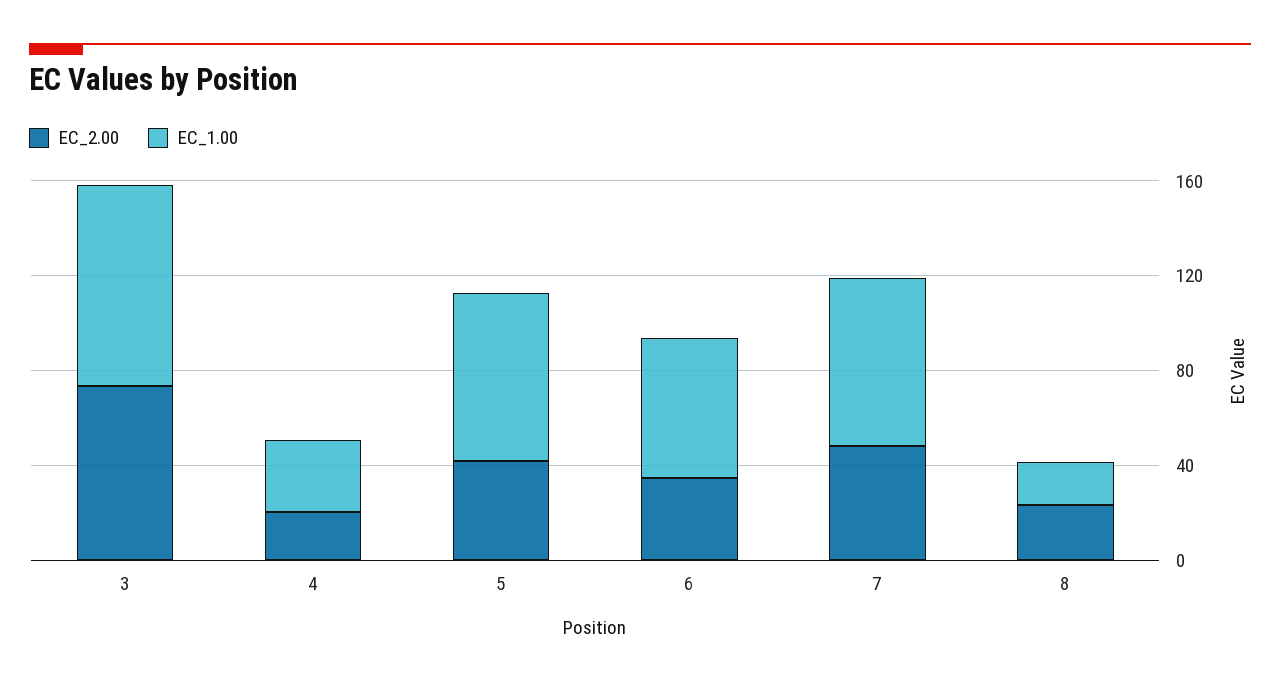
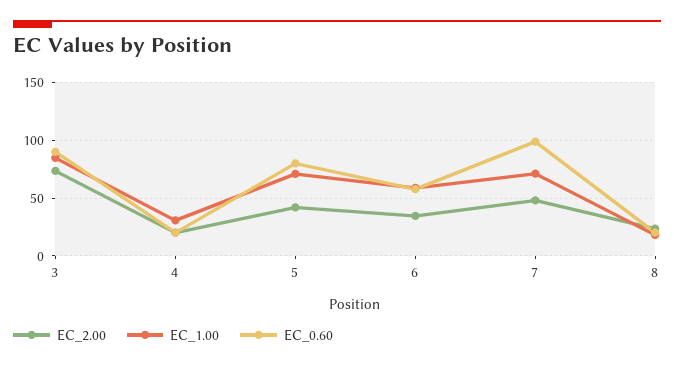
  {
    "EC_2.00": {
      "3": 70,
      "4": 20,
      "5": 40,
      "6": 30,
      "7": 50,
      "8": 20
    },
    "EC_1.00": {
      "3": 80,
      "4": 30,
      "5": 70,
      "6": 60,
      "7": 70,
      "8": 20
-   }
+   },
+   "EC_0.60": {
+     "3": 90,
+     "4": 20,
+     "5": 80,
+     "6": 60,
+     "7": 100,
+     "8": 20
+   }
  }

